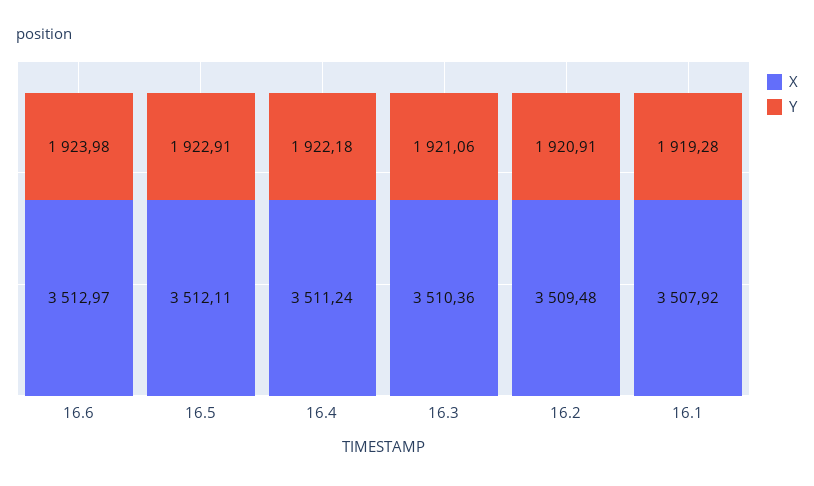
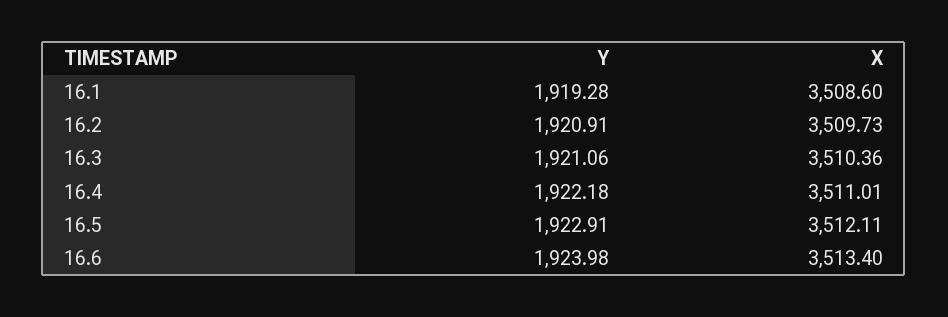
  {
    "X": {
-     "16.6": 3512.97,
+     "16.6": 3513.4,
      "16.5": 3512.11,
-     "16.4": 3511.24,
+     "16.4": 3511.01,
      "16.3": 3510.36,
-     "16.2": 3509.48,
+     "16.2": 3509.73,
-     "16.1": 3507.92
+     "16.1": 3508.6
    },
    "Y": {
      "16.6": 1923.98,
      "16.5": 1922.91,
      "16.4": 1922.18,
      "16.3": 1921.06,
      "16.2": 1920.91,
      "16.1": 1919.28
    }
  }

